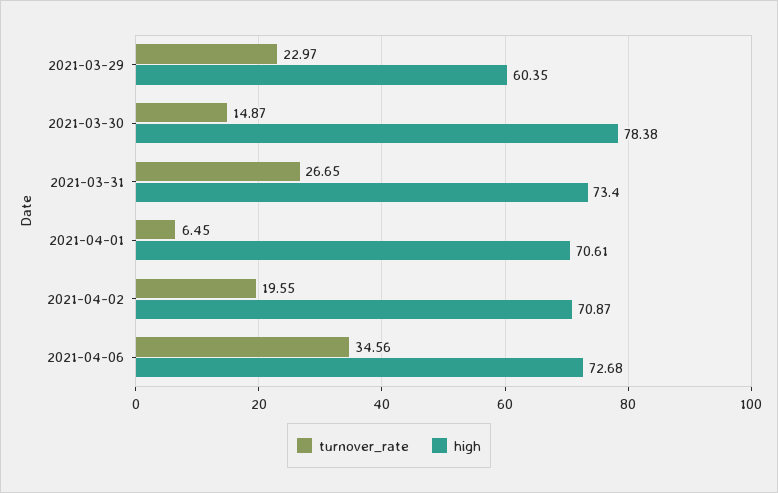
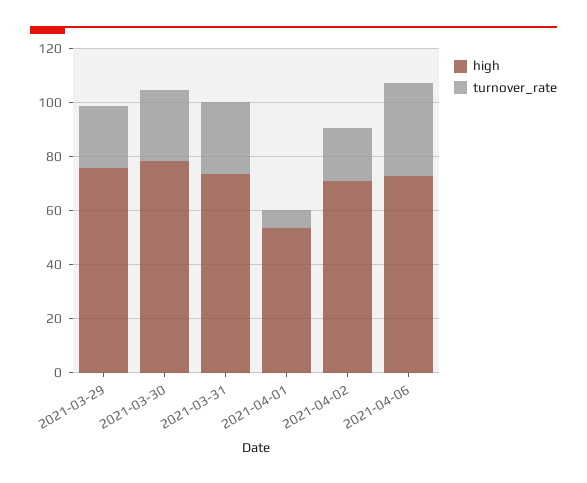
  {
    "turnover_rate": {
      "2021-03-29": 22.97,
-     "2021-03-30": 14.87,
+     "2021-03-30": 25,
      "2021-03-31": 26.65,
      "2021-04-01": 6.45,
      "2021-04-02": 19.55,
      "2021-04-06": 34.56
    },
    "high": {
-     "2021-03-29": 60.35,
+     "2021-03-29": 75,
      "2021-03-30": 78.38,
      "2021-03-31": 73.4,
-     "2021-04-01": 70.61,
+     "2021-04-01": 55,
      "2021-04-02": 70.87,
      "2021-04-06": 72.68
    }
  }

